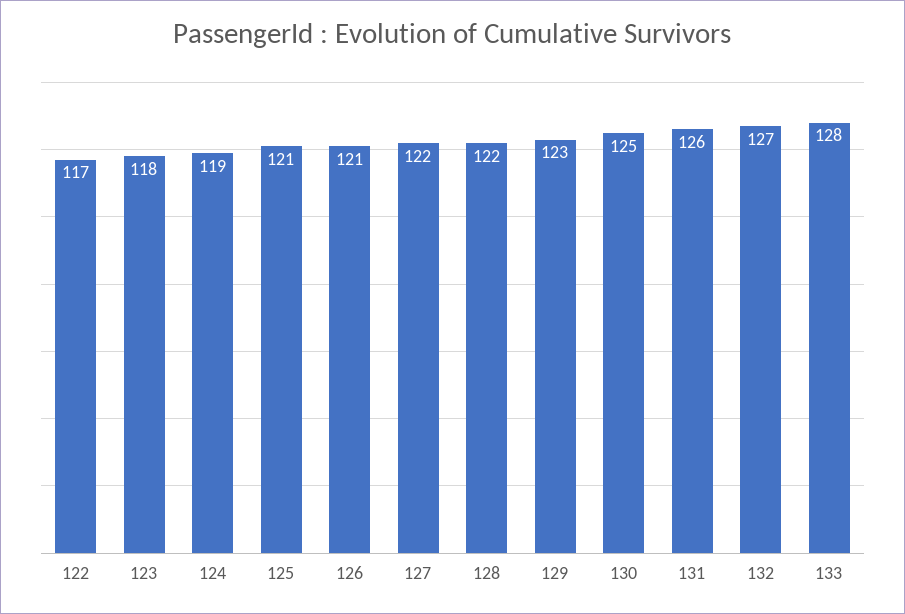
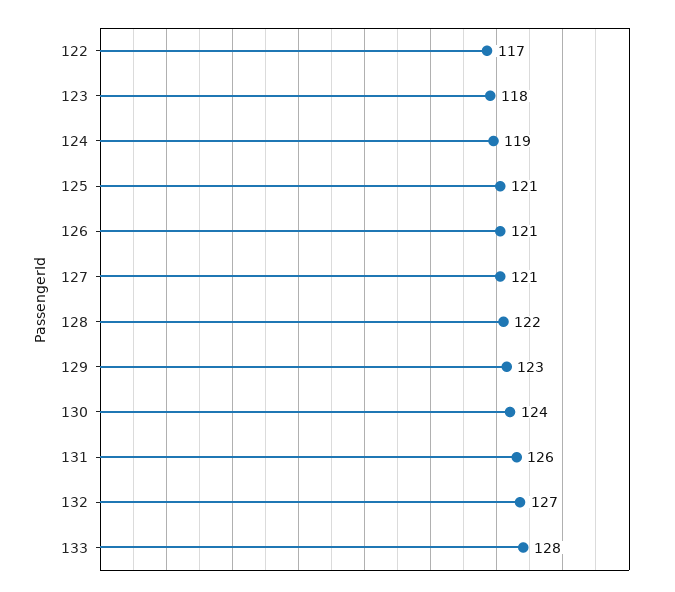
  {
    "122": 117,
    "123": 118,
    "124": 119,
    "125": 121,
    "126": 121,
-   "127": 122,
+   "127": 121,
    "128": 122,
    "129": 123,
-   "130": 125,
+   "130": 124,
    "131": 126,
    "132": 127,
    "133": 128
  }

